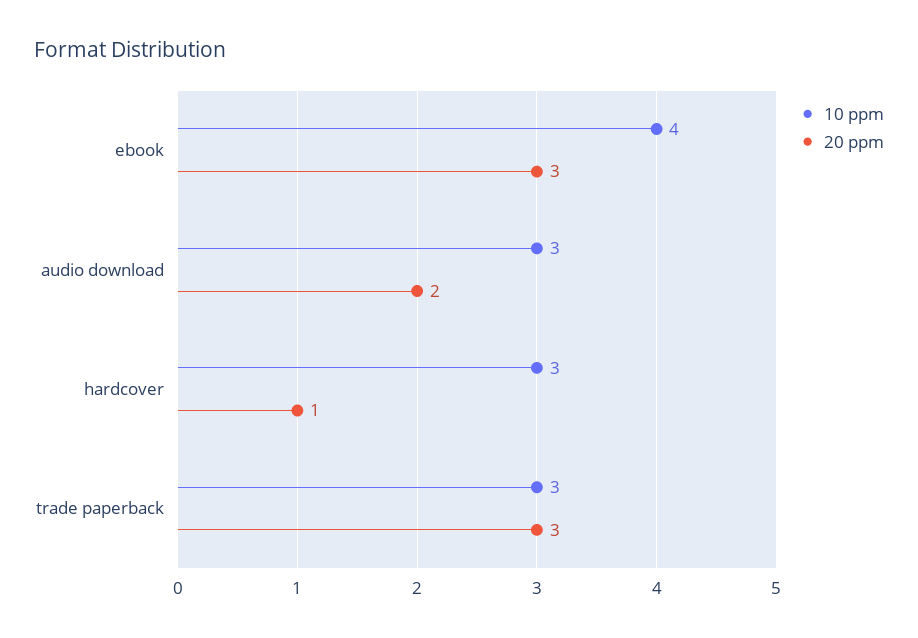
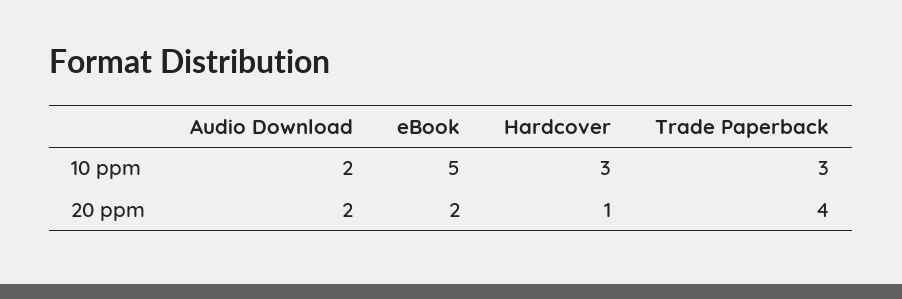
  {
    "10 ppm": {
-     "ebook": 4,
+     "ebook": 5,
-     "audio download": 3,
+     "audio download": 2,
      "hardcover": 3,
      "trade paperback": 3
    },
    "20 ppm": {
-     "ebook": 3,
+     "ebook": 2,
      "audio download": 2,
      "hardcover": 1,
-     "trade paperback": 3
+     "trade paperback": 4
    }
  }

